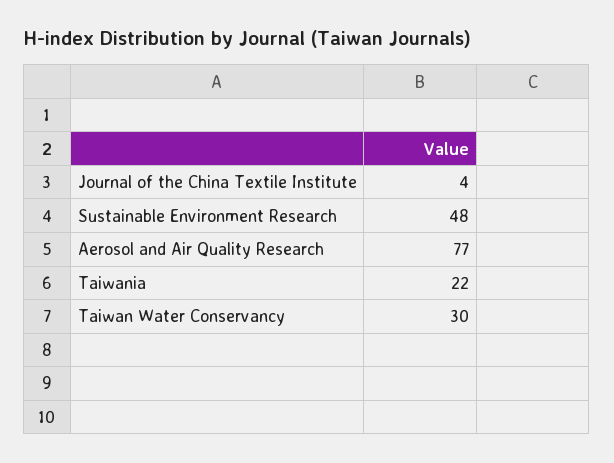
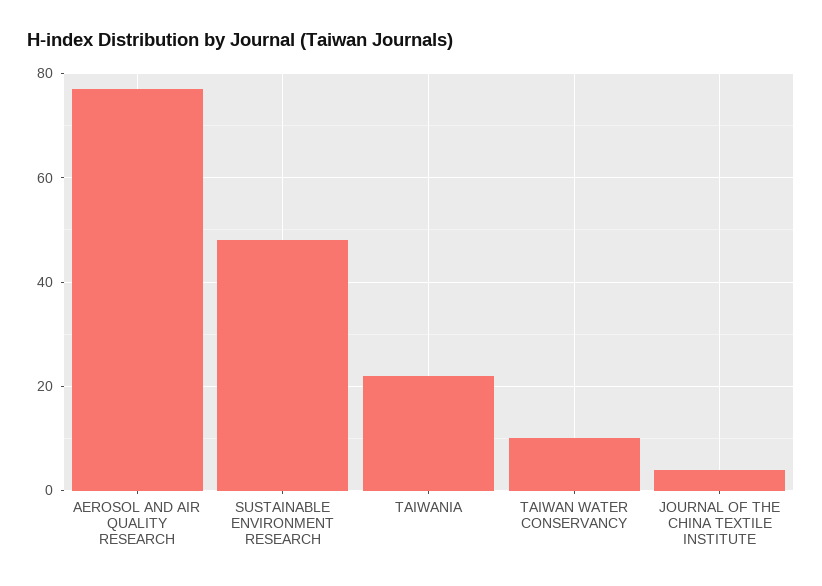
  {
    "Journal of the China Textile Institute": 4,
    "Sustainable Environment Research": 48,
    "Aerosol and Air Quality Research": 77,
    "Taiwania": 22,
-   "Taiwan Water Conservancy": 30
+   "Taiwan Water Conservancy": 10
  }

